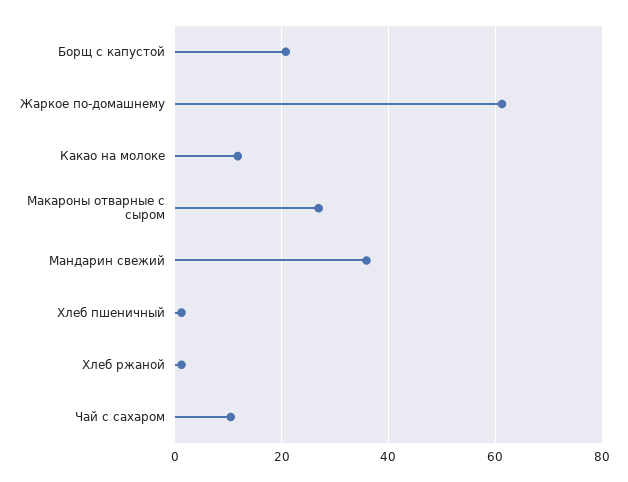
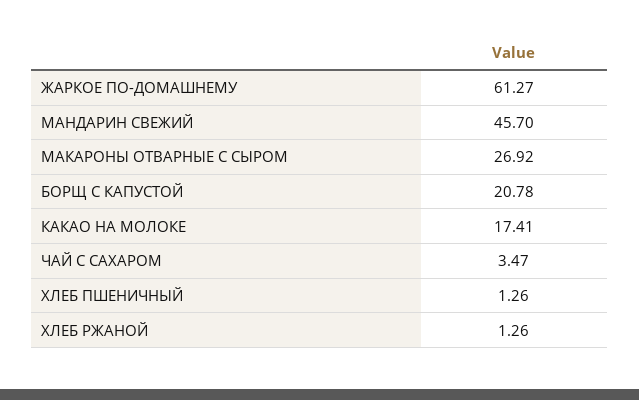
  {
    "Борщ с капустой": 20.78,
    "Жаркое по-домашнему": 61.27,
-   "Какао на молоке": 12,
+   "Какао на молоке": 17.41,
    "Макароны отварные с сыром": 26.92,
-   "Мандарин свежий": 36,
+   "Мандарин свежий": 45.7,
    "Хлеб пшеничный": 1.26,
    "Хлеб ржаной": 1.26,
-   "Чай с сахаром": 10
+   "Чай с сахаром": 3.47
  }

